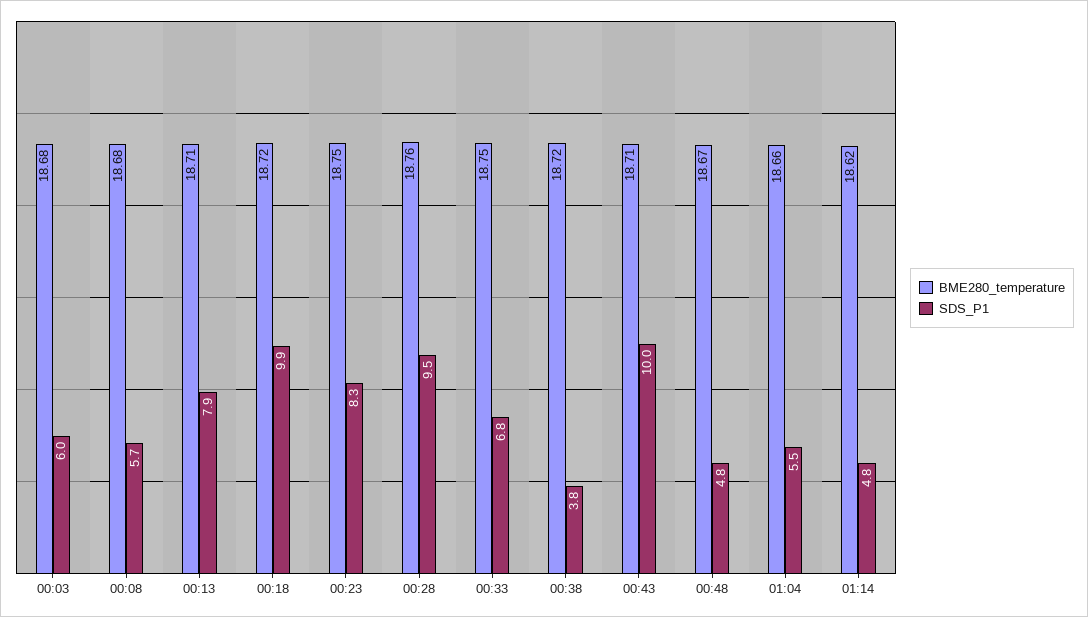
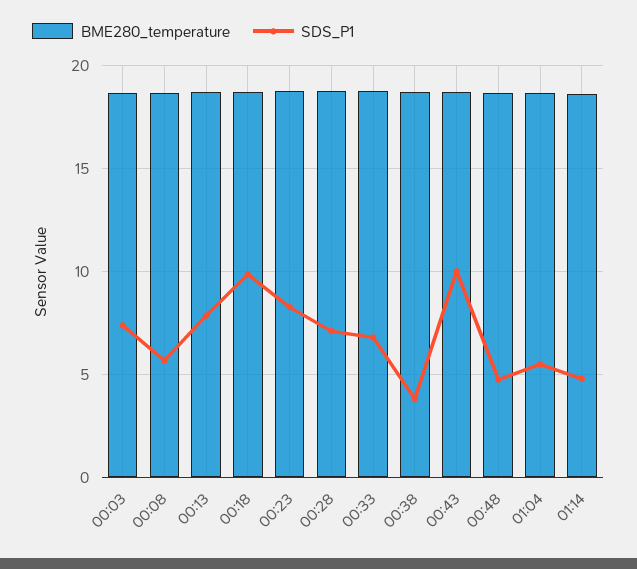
  {
    "BME280_temperature": {
      "00:03": 18.68,
      "00:08": 18.68,
      "00:13": 18.71,
      "00:18": 18.72,
      "00:23": 18.75,
      "00:28": 18.76,
      "00:33": 18.75,
      "00:38": 18.72,
      "00:43": 18.71,
      "00:48": 18.67,
      "01:04": 18.66,
      "01:14": 18.62
    },
    "SDS_P1": {
-     "00:03": 6,
+     "00:03": 7.5,
      "00:08": 5.7,
      "00:13": 7.9,
      "00:18": 9.9,
      "00:23": 8.3,
-     "00:28": 9.5,
+     "00:28": 7,
      "00:33": 6.8,
      "00:38": 3.8,
      "00:43": 10,
      "00:48": 4.8,
      "01:04": 5.5,
      "01:14": 4.8
    }
  }

